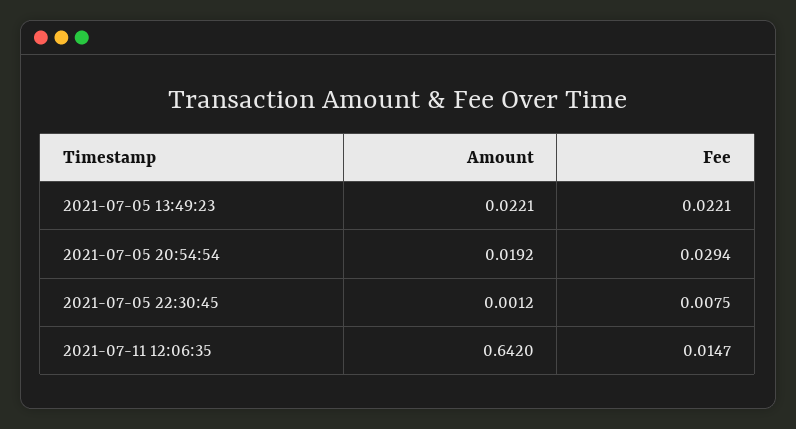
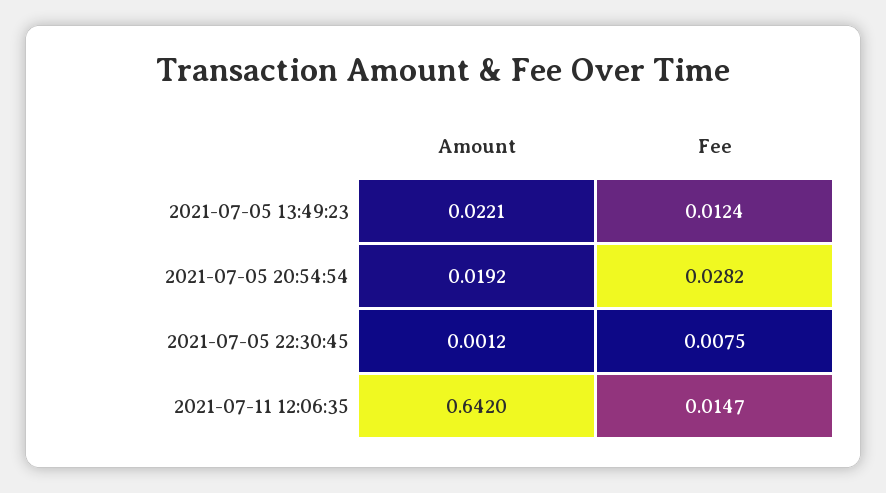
  {
    "Amount": {
      "2021-07-05 13:49:23": 0.0221,
      "2021-07-05 20:54:54": 0.0192,
      "2021-07-05 22:30:45": 0.0012,
      "2021-07-11 12:06:35": 0.642
    },
    "Fee": {
-     "2021-07-05 13:49:23": 0.0221,
+     "2021-07-05 13:49:23": 0.0124,
-     "2021-07-05 20:54:54": 0.0294,
+     "2021-07-05 20:54:54": 0.0282,
      "2021-07-05 22:30:45": 0.0075,
      "2021-07-11 12:06:35": 0.0147
    }
  }

